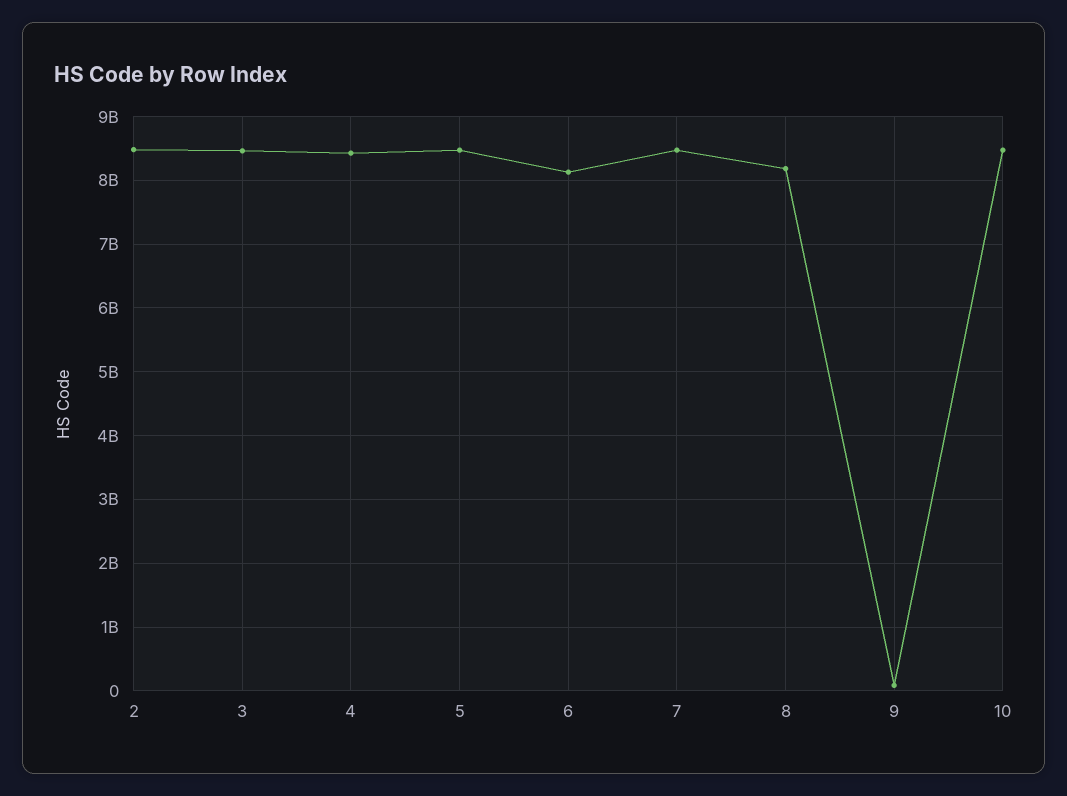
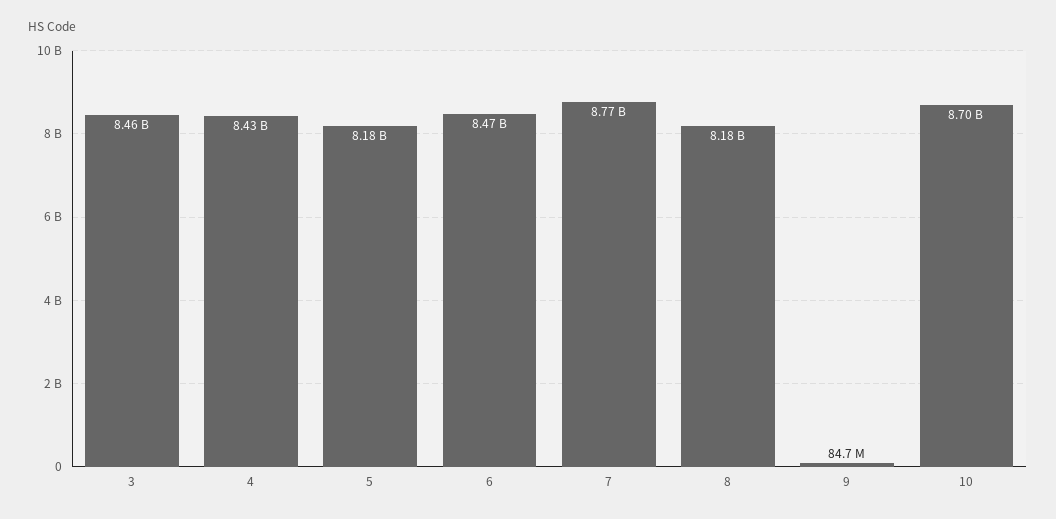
  {
-   "2": 8500000000,
    "3": 8460000000,
    "4": 8430000000,
-   "5": 8500000000,
+   "5": 8180000000,
-   "6": 8100000000,
+   "6": 8470000000,
-   "7": 8500000000,
+   "7": 8770000000,
    "8": 8180000000,
    "9": 84700000,
-   "10": 8500000000
+   "10": 8700000000
  }

